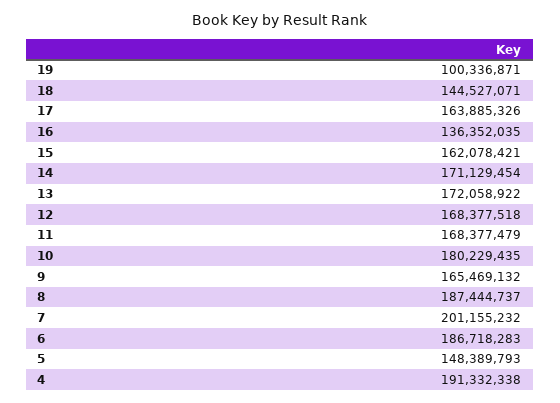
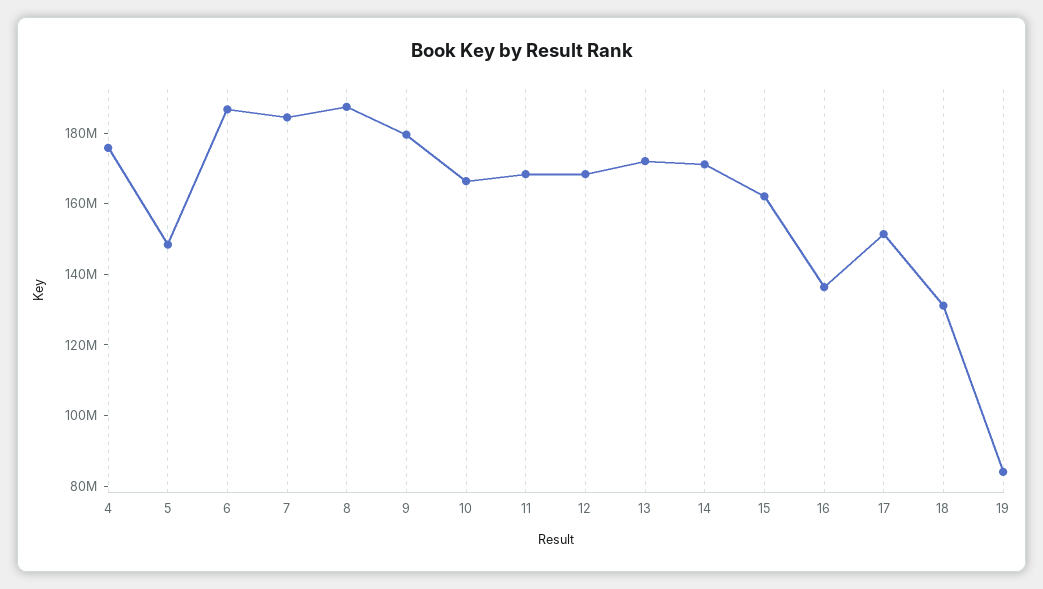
  {
-   "19": 100336871,
+   "19": 85000000,
-   "18": 144527071,
+   "18": 130000000,
-   "17": 163885326,
+   "17": 150000000,
    "16": 136352035,
    "15": 162078421,
    "14": 171129454,
    "13": 172058922,
    "12": 168377518,
    "11": 168377479,
-   "10": 180229435,
+   "10": 165000000,
-   "9": 165469132,
+   "9": 180000000,
    "8": 187444737,
-   "7": 201155232,
+   "7": 185000000,
    "6": 186718283,
    "5": 148389793,
-   "4": 191332338
+   "4": 175000000
  }

